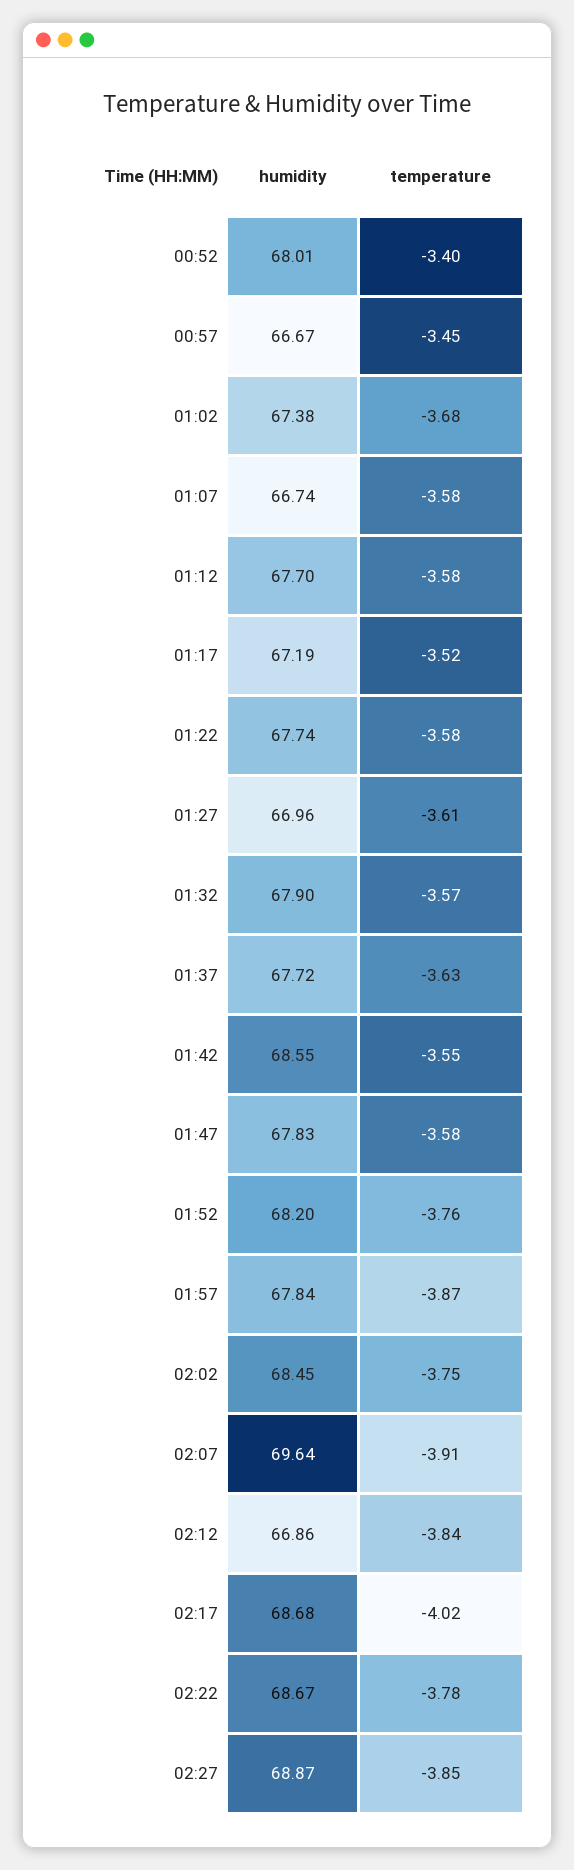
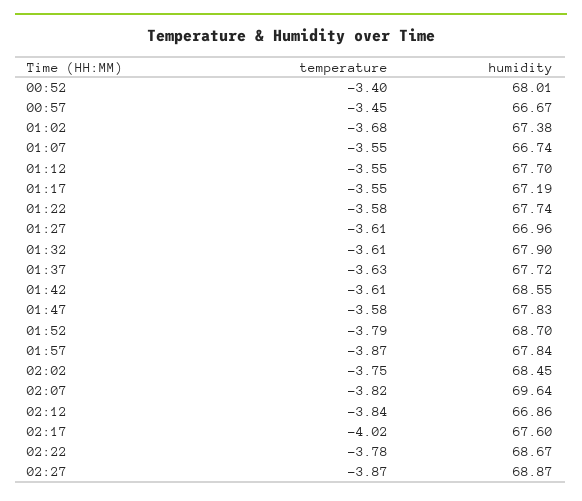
  {
    "humidity": {
      "00:52": 68.01,
      "00:57": 66.67,
      "01:02": 67.38,
      "01:07": 66.74,
      "01:12": 67.7,
      "01:17": 67.19,
      "01:22": 67.74,
      "01:27": 66.96,
      "01:32": 67.9,
      "01:37": 67.72,
      "01:42": 68.55,
      "01:47": 67.83,
-     "01:52": 68.2,
+     "01:52": 68.7,
      "01:57": 67.84,
      "02:02": 68.45,
      "02:07": 69.64,
      "02:12": 66.86,
-     "02:17": 68.68,
+     "02:17": 67.6,
      "02:22": 68.67,
      "02:27": 68.87
    },
    "temperature": {
      "00:52": -3.4,
      "00:57": -3.45,
      "01:02": -3.68,
-     "01:07": -3.58,
+     "01:07": -3.55,
-     "01:12": -3.58,
+     "01:12": -3.55,
-     "01:17": -3.52,
+     "01:17": -3.55,
      "01:22": -3.58,
      "01:27": -3.61,
-     "01:32": -3.57,
+     "01:32": -3.61,
      "01:37": -3.63,
-     "01:42": -3.55,
+     "01:42": -3.61,
      "01:47": -3.58,
-     "01:52": -3.76,
+     "01:52": -3.79,
      "01:57": -3.87,
      "02:02": -3.75,
-     "02:07": -3.91,
+     "02:07": -3.82,
      "02:12": -3.84,
      "02:17": -4.02,
      "02:22": -3.78,
-     "02:27": -3.85
+     "02:27": -3.87
    }
  }

